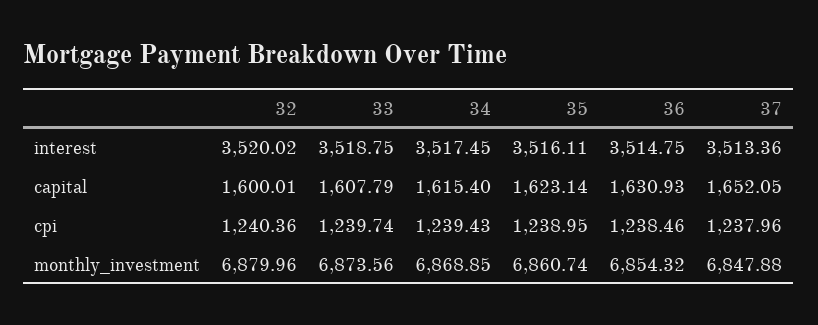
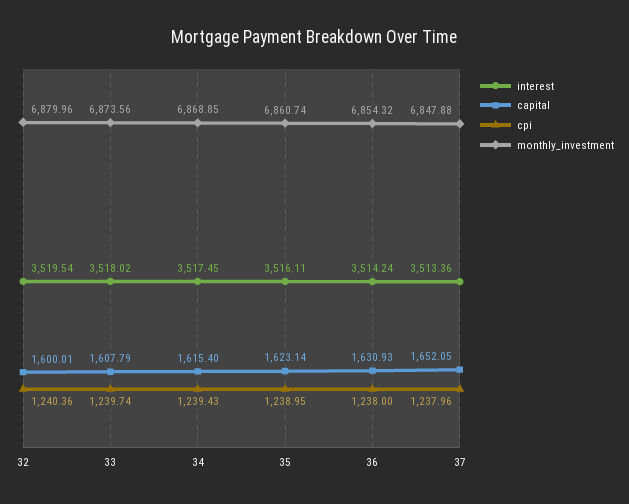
  {
    "interest": {
-     "32": 3520.02,
+     "32": 3519.54,
-     "33": 3518.75,
+     "33": 3518.02,
      "34": 3517.45,
      "35": 3516.11,
-     "36": 3514.75,
+     "36": 3514.24,
      "37": 3513.36
    },
    "capital": {
      "32": 1600.01,
      "33": 1607.79,
      "34": 1615.4,
      "35": 1623.14,
      "36": 1630.93,
      "37": 1652.05
    },
    "cpi": {
      "32": 1240.36,
      "33": 1239.74,
      "34": 1239.43,
      "35": 1238.95,
-     "36": 1238.46,
+     "36": 1238,
      "37": 1237.96
    },
    "monthly_investment": {
      "32": 6879.96,
      "33": 6873.56,
      "34": 6868.85,
      "35": 6860.74,
      "36": 6854.32,
      "37": 6847.88
    }
  }

